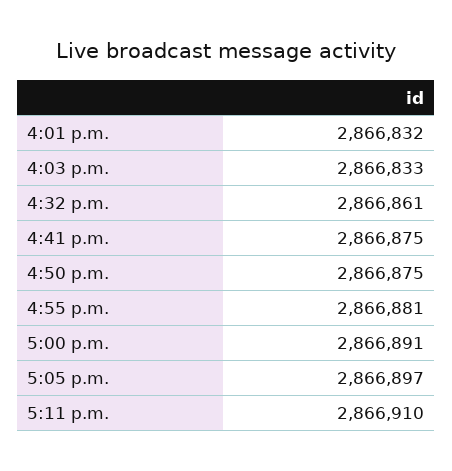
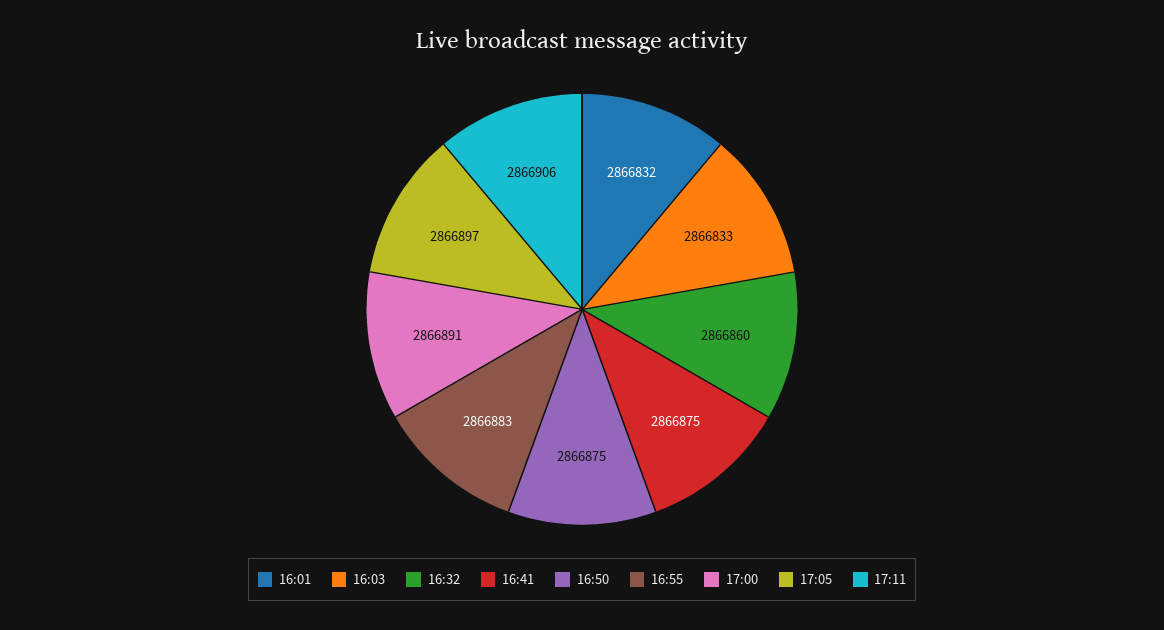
  {
    "4:01 p.m.": 2866832,
    "4:03 p.m.": 2866833,
-   "4:32 p.m.": 2866861,
+   "4:32 p.m.": 2866860,
    "4:41 p.m.": 2866875,
    "4:50 p.m.": 2866875,
-   "4:55 p.m.": 2866881,
+   "4:55 p.m.": 2866883,
    "5:00 p.m.": 2866891,
    "5:05 p.m.": 2866897,
-   "5:11 p.m.": 2866910
+   "5:11 p.m.": 2866906
  }

